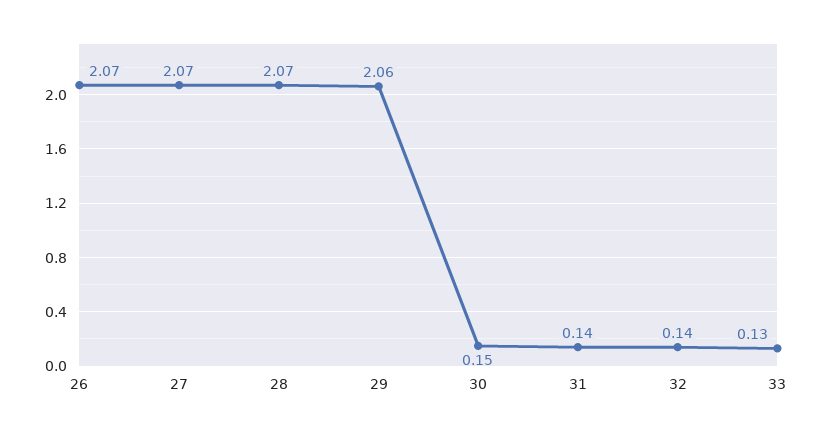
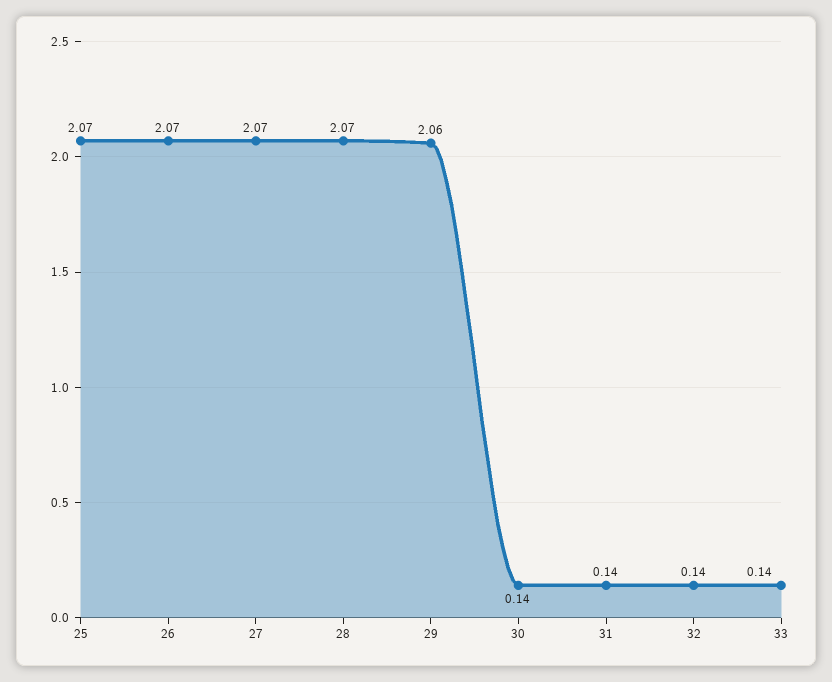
  {
    "26": 2.07,
    "27": 2.07,
    "28": 2.07,
    "29": 2.06,
-   "30": 0.15,
+   "30": 0.14,
    "31": 0.14,
    "32": 0.14,
-   "33": 0.13
+   "33": 0.14,
+   "25": 2.07
  }

